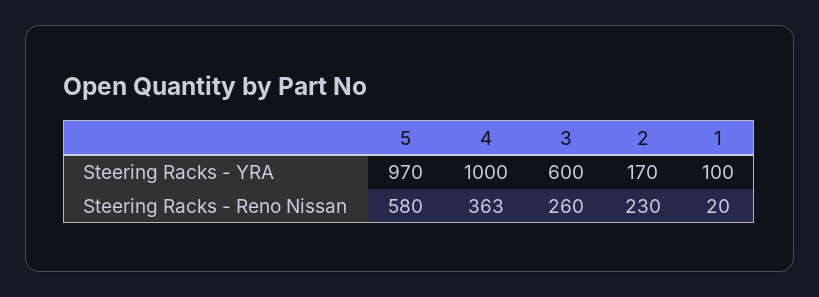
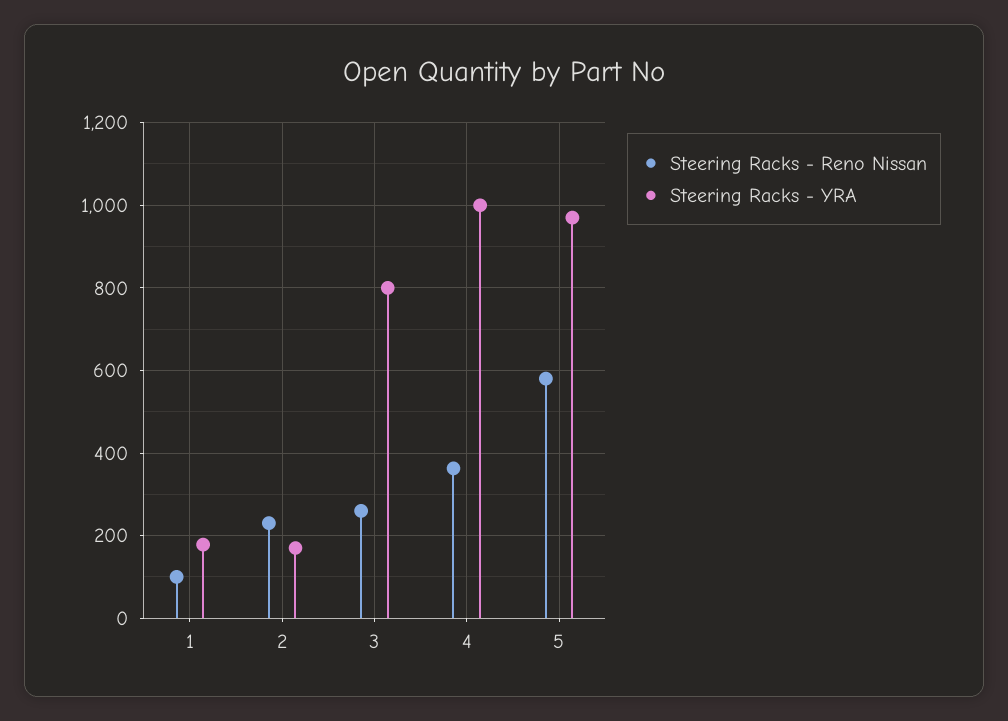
  {
    "Steering Racks - YRA": {
      "5": 970,
      "4": 1000,
-     "3": 600,
+     "3": 800,
      "2": 170,
-     "1": 100
+     "1": 180
    },
    "Steering Racks - Reno Nissan": {
      "5": 580,
      "4": 363,
      "3": 260,
      "2": 230,
-     "1": 20
+     "1": 100
    }
  }

